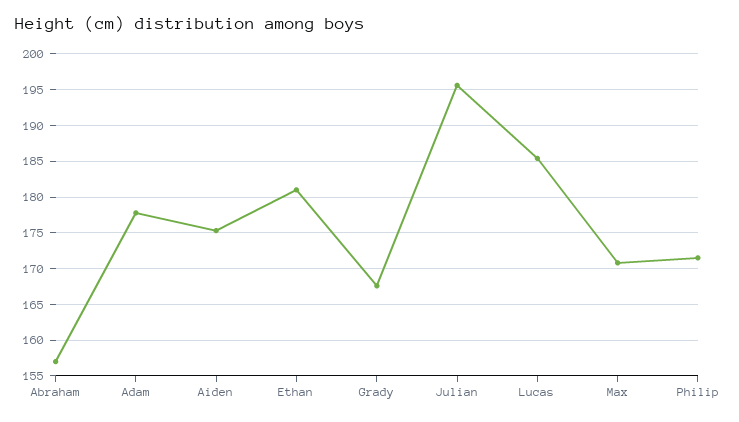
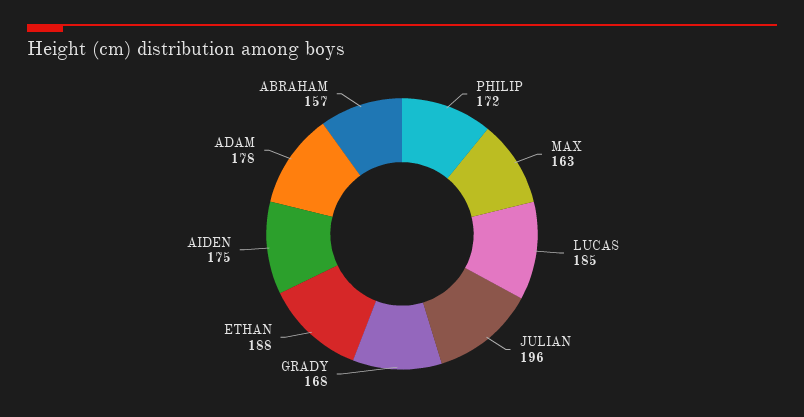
  {
    "Abraham": 157,
    "Adam": 178,
    "Aiden": 175,
-   "Ethan": 181,
+   "Ethan": 188,
    "Grady": 168,
    "Julian": 196,
    "Lucas": 185,
-   "Max": 171,
+   "Max": 163,
    "Philip": 172
  }

